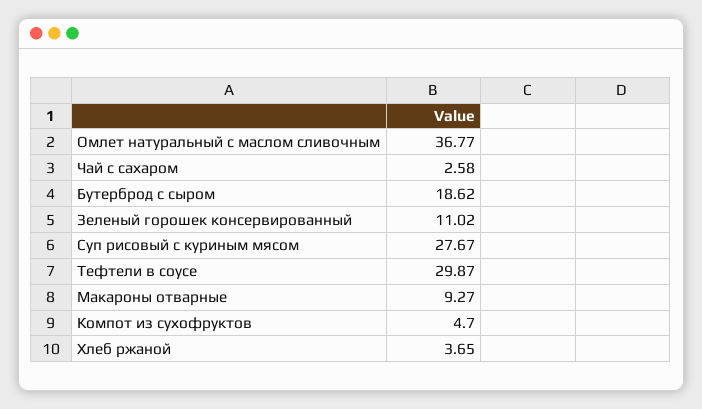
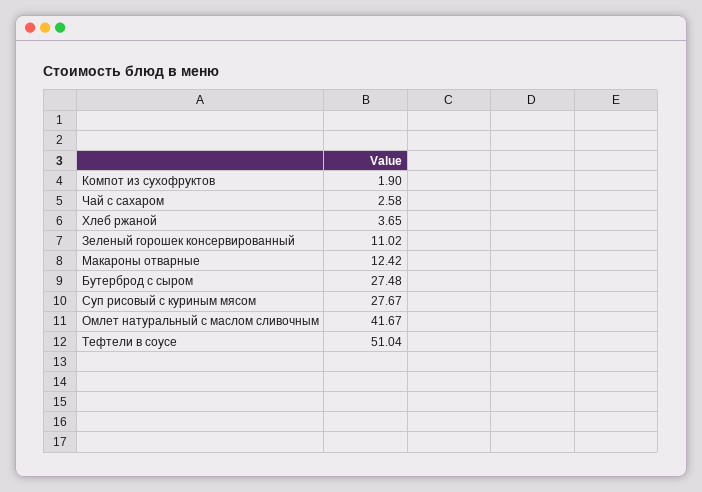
  {
-   "Омлет натуральный с маслом сливочным": 36.77,
+   "Омлет натуральный с маслом сливочным": 41.67,
    "Чай с сахаром": 2.58,
-   "Бутерброд с сыром": 18.62,
+   "Бутерброд с сыром": 27.48,
    "Зеленый горошек консервированный": 11.02,
    "Суп рисовый с куриным мясом": 27.67,
-   "Тефтели в соусе": 29.87,
+   "Тефтели в соусе": 51.04,
-   "Макароны отварные": 9.27,
+   "Макароны отварные": 12.42,
-   "Компот из сухофруктов": 4.7,
+   "Компот из сухофруктов": 1.9,
    "Хлеб ржаной": 3.65
  }

